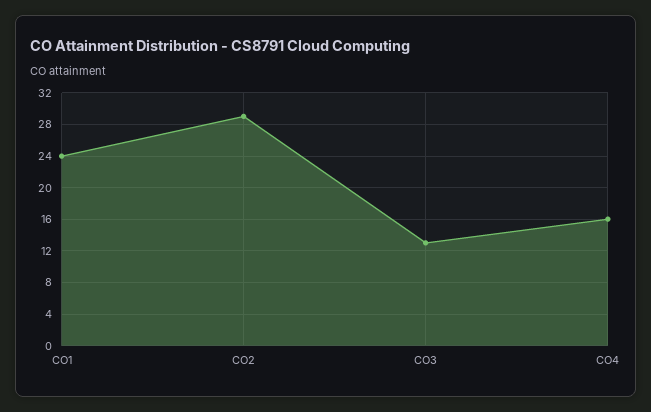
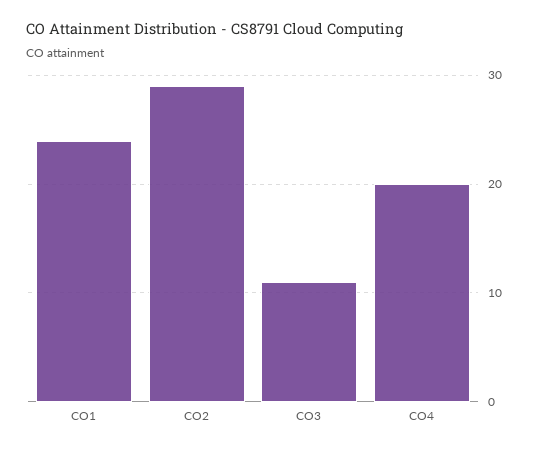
  {
    "CO1": 24,
    "CO2": 29,
-   "CO3": 13,
+   "CO3": 11,
-   "CO4": 16
+   "CO4": 20
  }

